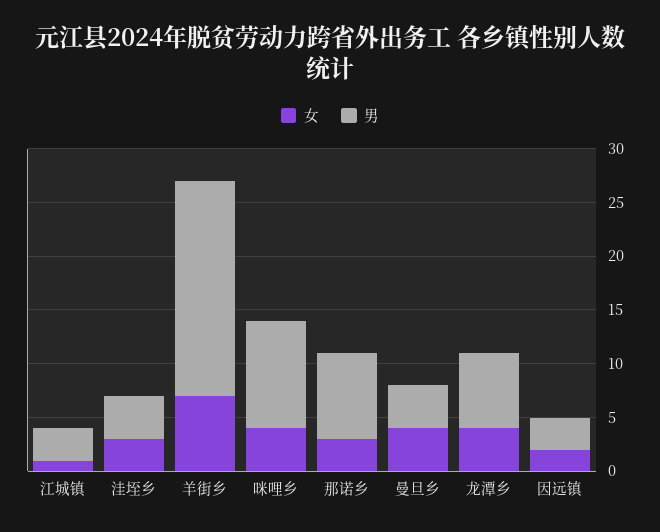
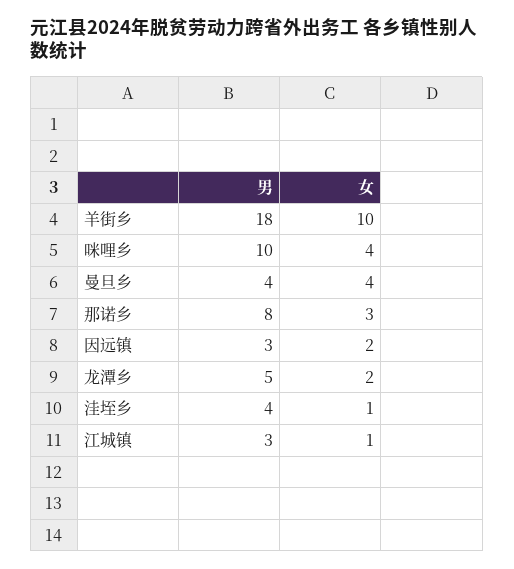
  {
    "女": {
      "江城镇": 1,
-     "洼垤乡": 3,
+     "洼垤乡": 1,
-     "羊街乡": 7,
+     "羊街乡": 10,
      "咪哩乡": 4,
      "那诺乡": 3,
      "曼旦乡": 4,
-     "龙潭乡": 4,
+     "龙潭乡": 2,
      "因远镇": 2
    },
    "男": {
      "江城镇": 3,
      "洼垤乡": 4,
-     "羊街乡": 20,
+     "羊街乡": 18,
      "咪哩乡": 10,
      "那诺乡": 8,
      "曼旦乡": 4,
-     "龙潭乡": 7,
+     "龙潭乡": 5,
      "因远镇": 3
    }
  }

